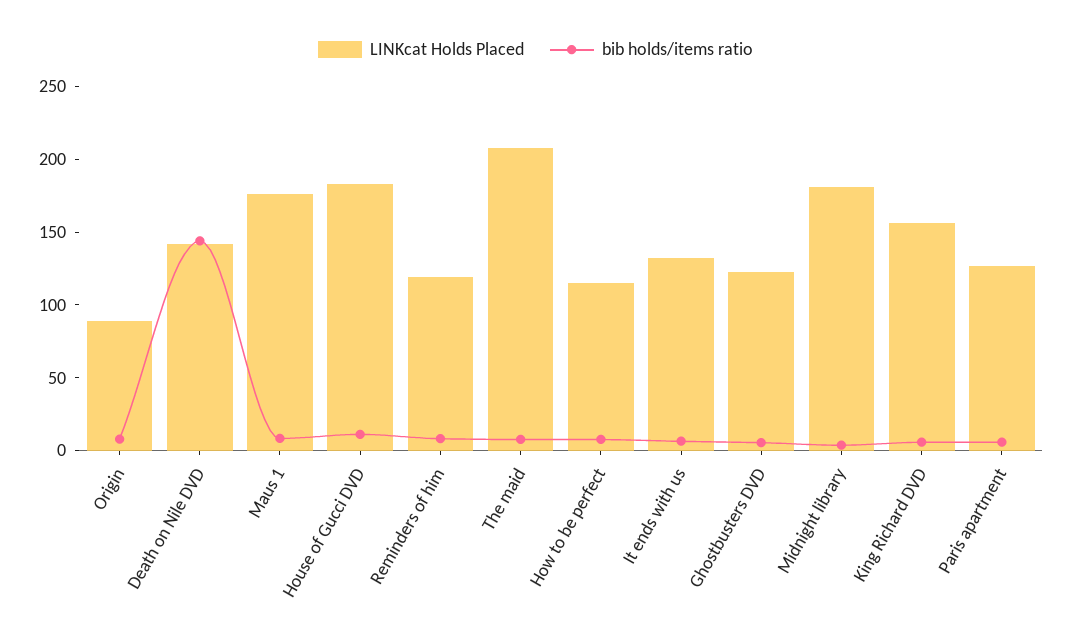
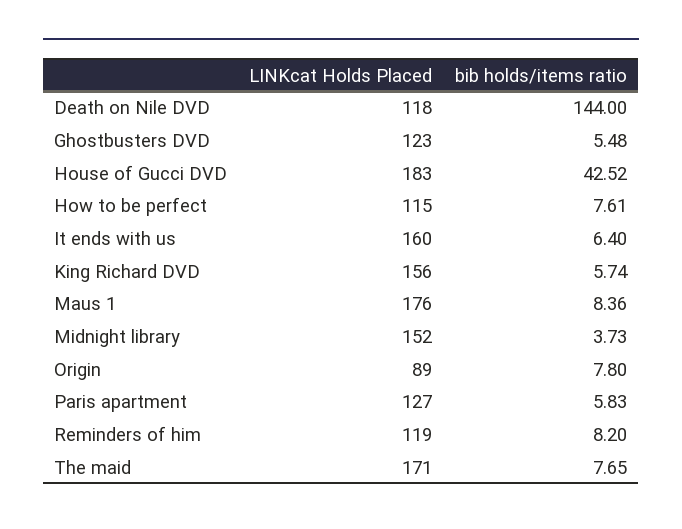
  {
    "LINKcat Holds Placed": {
      "Origin": 89,
-     "Death on Nile DVD": 140,
+     "Death on Nile DVD": 118,
      "Maus 1": 176,
      "House of Gucci DVD": 183,
      "Reminders of him": 119,
-     "The maid": 210,
+     "The maid": 171,
      "How to be perfect": 115,
-     "It ends with us": 130,
+     "It ends with us": 160,
      "Ghostbusters DVD": 123,
-     "Midnight library": 180,
+     "Midnight library": 152,
      "King Richard DVD": 156,
      "Paris apartment": 127
    },
    "bib holds/items ratio": {
      "Origin": 7.8,
      "Death on Nile DVD": 144,
      "Maus 1": 8.36,
-     "House of Gucci DVD": 10,
+     "House of Gucci DVD": 42.52,
      "Reminders of him": 8.2,
      "The maid": 7.65,
      "How to be perfect": 7.61,
      "It ends with us": 6.4,
      "Ghostbusters DVD": 5.48,
      "Midnight library": 3.73,
      "King Richard DVD": 5.74,
      "Paris apartment": 5.83
    }
  }

